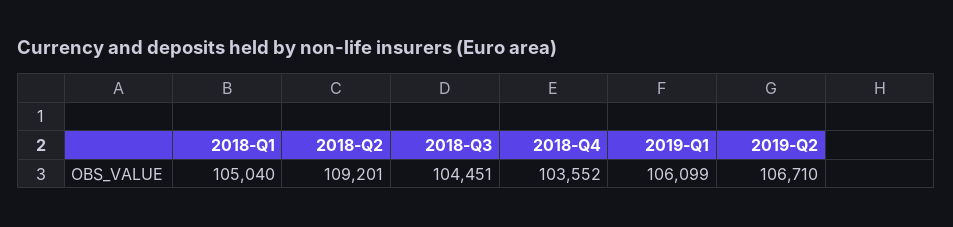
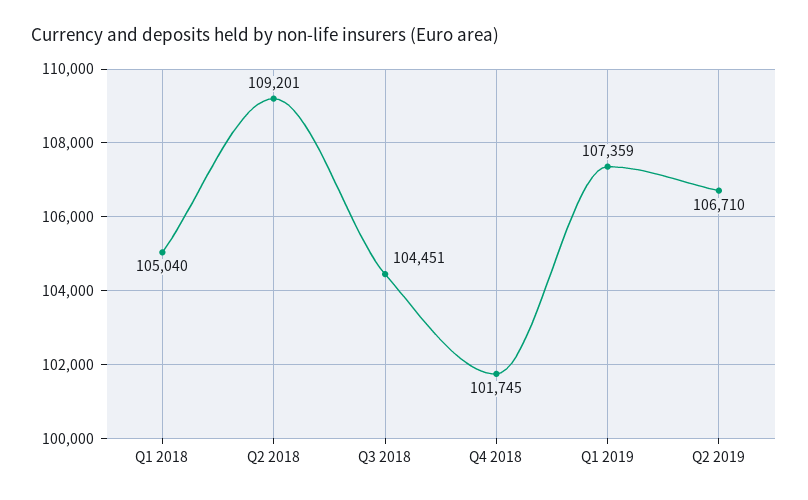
  {
    "2018-Q1": 105040,
    "2018-Q2": 109201,
    "2018-Q3": 104451,
-   "2018-Q4": 103552,
+   "2018-Q4": 101745,
-   "2019-Q1": 106099,
+   "2019-Q1": 107359,
    "2019-Q2": 106710
  }

